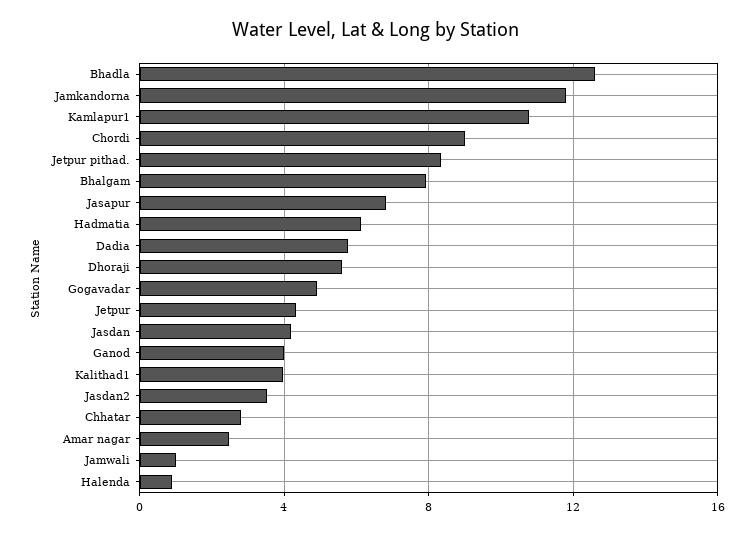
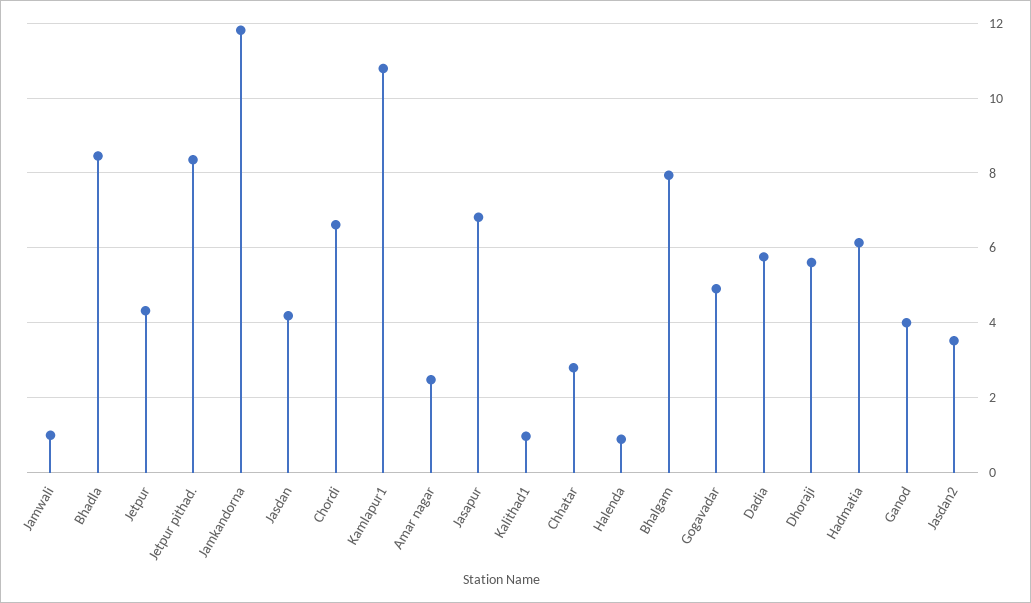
  {
-   "Bhadla": 12.5,
+   "Bhadla": 8.4,
    "Jamkandorna": 11.8,
    "Kamlapur1": 10.8,
-   "Chordi": 9,
+   "Chordi": 6.6,
    "Jetpur pithad.": 8.4,
    "Bhalgam": 8,
    "Jasapur": 6.8,
    "Hadmatia": 6.2,
    "Dadia": 5.8,
    "Dhoraji": 5.6,
    "Gogavadar": 5,
    "Jetpur": 4.4,
    "Jasdan": 4.2,
    "Ganod": 4,
-   "Kalithad1": 4,
+   "Kalithad1": 1,
    "Jasdan2": 3.6,
    "Chhatar": 2.8,
    "Amar nagar": 2.4,
    "Jamwali": 1,
    "Halenda": 0.8
  }

